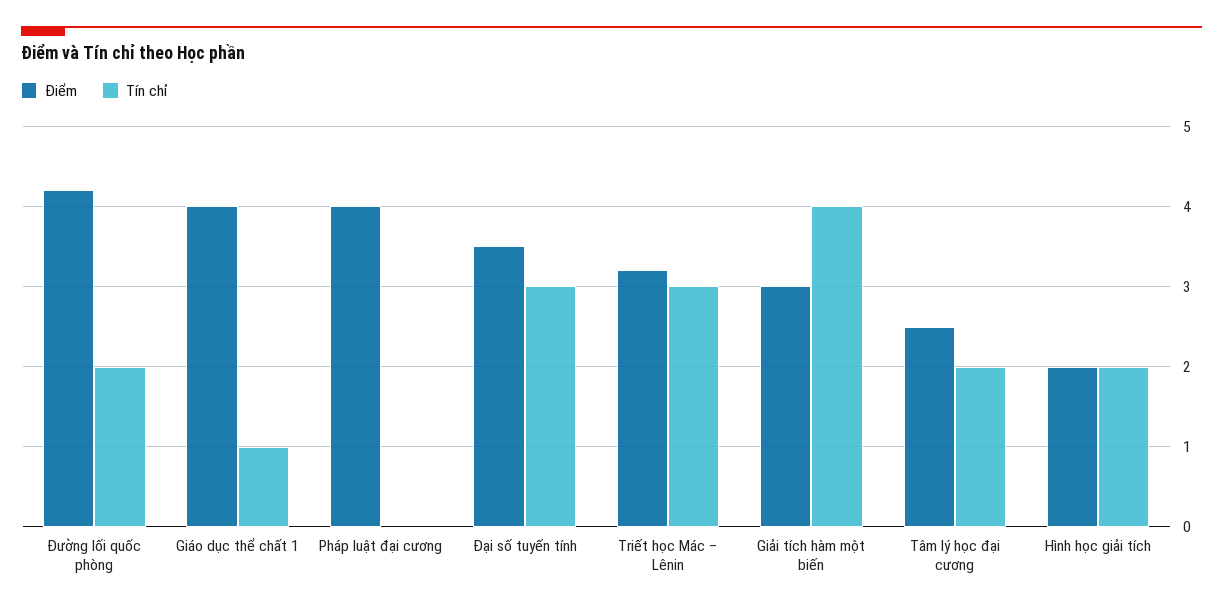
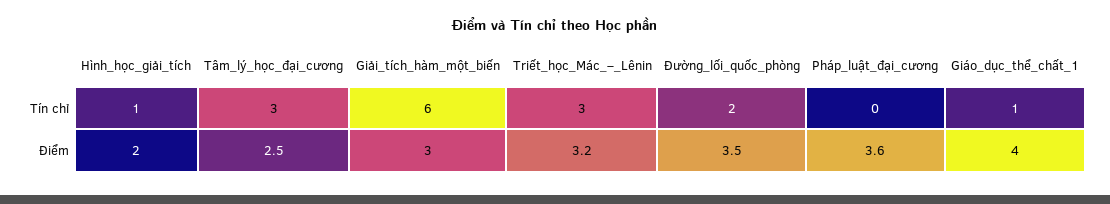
  {
    "Điểm": {
-     "Đường lối quốc phòng": 4.2,
+     "Đường lối quốc phòng": 3.5,
      "Giáo dục thể chất 1": 4,
-     "Pháp luật đại cương": 4,
+     "Pháp luật đại cương": 3.6,
-     "Đại số tuyến tính": 3.5,
      "Triết học Mác – Lênin": 3.2,
      "Giải tích hàm một biến": 3,
      "Tâm lý học đại cương": 2.5,
      "Hình học giải tích": 2
    },
    "Tín chỉ": {
      "Đường lối quốc phòng": 2,
      "Giáo dục thể chất 1": 1,
      "Pháp luật đại cương": 0,
-     "Đại số tuyến tính": 3,
      "Triết học Mác – Lênin": 3,
-     "Giải tích hàm một biến": 4,
+     "Giải tích hàm một biến": 6,
-     "Tâm lý học đại cương": 2,
+     "Tâm lý học đại cương": 3,
-     "Hình học giải tích": 2
+     "Hình học giải tích": 1
    }
  }

